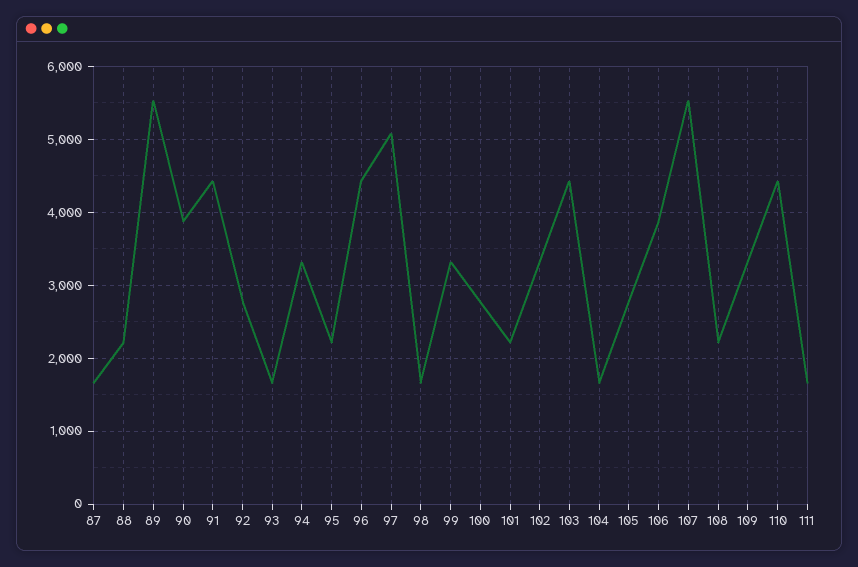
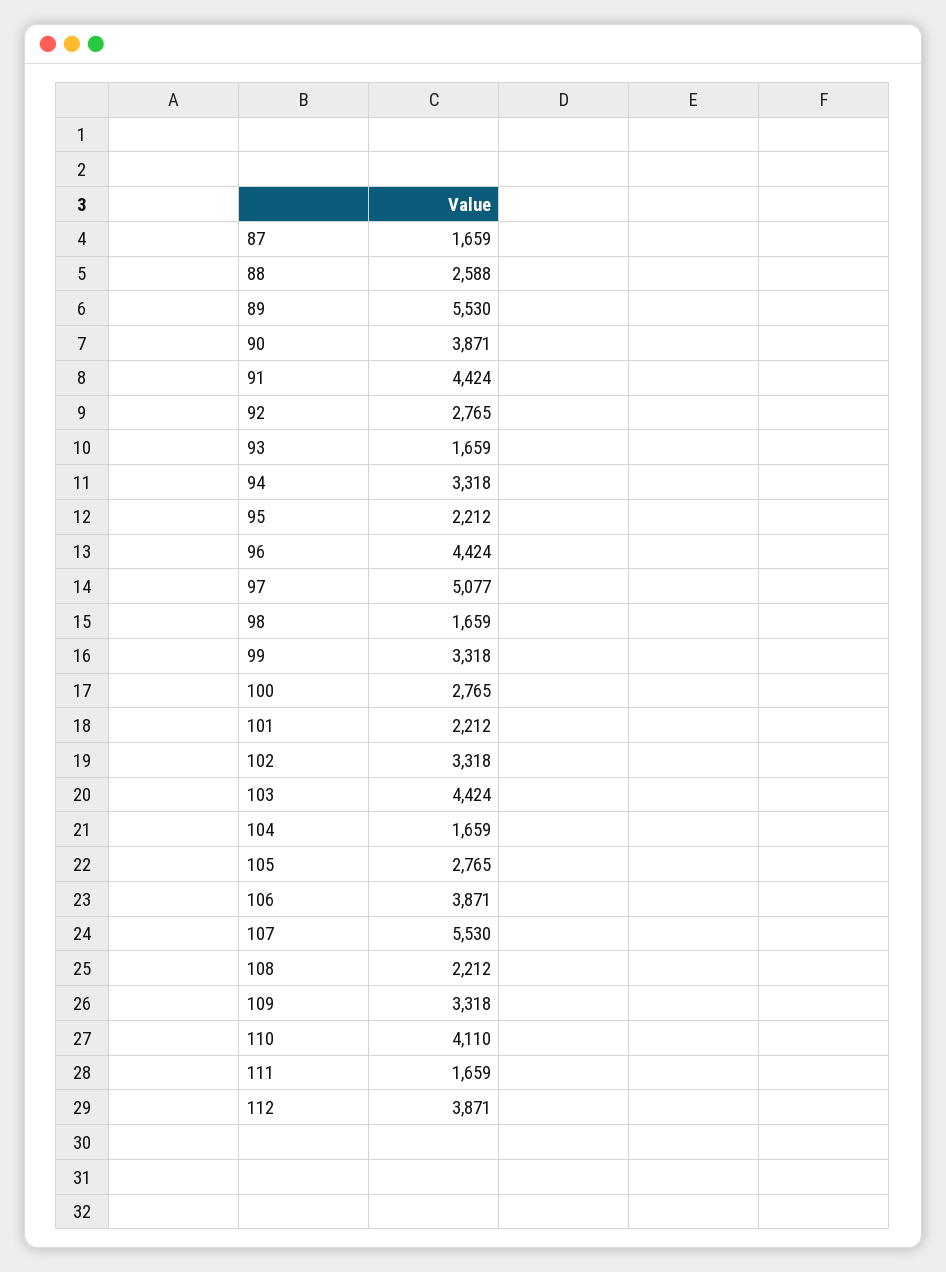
  {
    "87": 1659,
-   "88": 2200,
+   "88": 2588,
    "89": 5530,
    "90": 3871,
    "91": 4424,
    "92": 2765,
    "93": 1659,
    "94": 3318,
    "95": 2212,
    "96": 4424,
    "97": 5077,
    "98": 1659,
    "99": 3318,
    "100": 2765,
    "101": 2212,
    "102": 3318,
    "103": 4424,
    "104": 1659,
    "105": 2765,
    "106": 3871,
    "107": 5530,
    "108": 2212,
    "109": 3318,
-   "110": 4400,
+   "110": 4110,
-   "111": 1659
+   "111": 1659,
+   "112": 3871
  }

